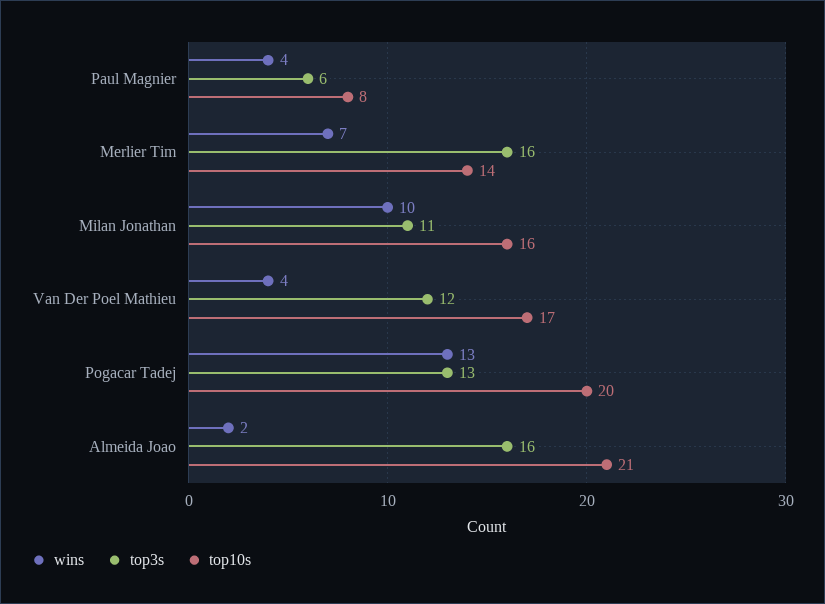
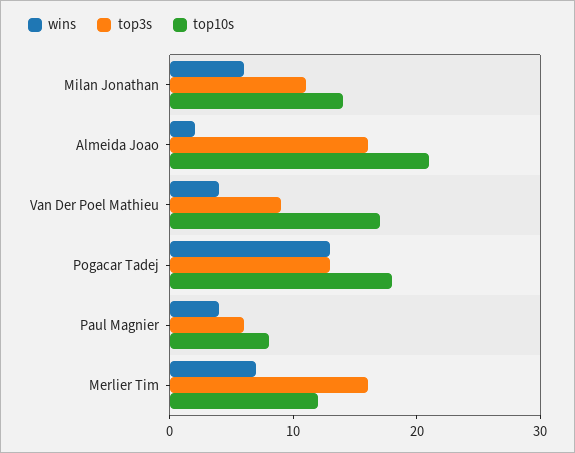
  {
    "wins": {
      "Paul Magnier": 4,
      "Merlier Tim": 7,
-     "Milan Jonathan": 10,
+     "Milan Jonathan": 6,
      "Van Der Poel Mathieu": 4,
      "Pogacar Tadej": 13,
      "Almeida Joao": 2
    },
    "top3s": {
      "Paul Magnier": 6,
      "Merlier Tim": 16,
      "Milan Jonathan": 11,
-     "Van Der Poel Mathieu": 12,
+     "Van Der Poel Mathieu": 9,
      "Pogacar Tadej": 13,
      "Almeida Joao": 16
    },
    "top10s": {
      "Paul Magnier": 8,
-     "Merlier Tim": 14,
+     "Merlier Tim": 12,
-     "Milan Jonathan": 16,
+     "Milan Jonathan": 14,
      "Van Der Poel Mathieu": 17,
-     "Pogacar Tadej": 20,
+     "Pogacar Tadej": 18,
      "Almeida Joao": 21
    }
  }

